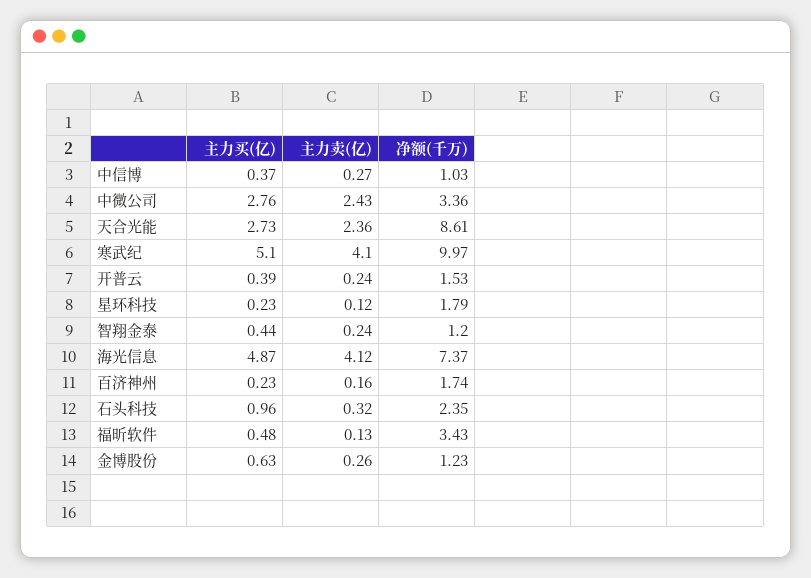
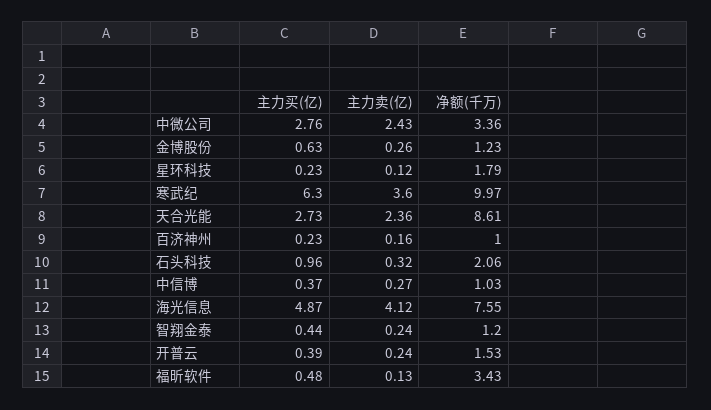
  {
    "主力买(亿)": {
      "中信博": 0.37,
      "中微公司": 2.76,
      "天合光能": 2.73,
-     "寒武纪": 5.1,
+     "寒武纪": 6.3,
      "开普云": 0.39,
      "星环科技": 0.23,
      "智翔金泰": 0.44,
      "海光信息": 4.87,
      "百济神州": 0.23,
      "石头科技": 0.96,
      "福昕软件": 0.48,
      "金博股份": 0.63
    },
    "主力卖(亿)": {
      "中信博": 0.27,
      "中微公司": 2.43,
      "天合光能": 2.36,
-     "寒武纪": 4.1,
+     "寒武纪": 3.6,
      "开普云": 0.24,
      "星环科技": 0.12,
      "智翔金泰": 0.24,
      "海光信息": 4.12,
      "百济神州": 0.16,
      "石头科技": 0.32,
      "福昕软件": 0.13,
      "金博股份": 0.26
    },
    "净额(千万)": {
      "中信博": 1.03,
      "中微公司": 3.36,
      "天合光能": 8.61,
      "寒武纪": 9.97,
      "开普云": 1.53,
      "星环科技": 1.79,
      "智翔金泰": 1.2,
-     "海光信息": 7.37,
+     "海光信息": 7.55,
-     "百济神州": 1.74,
+     "百济神州": 1,
-     "石头科技": 2.35,
+     "石头科技": 2.06,
      "福昕软件": 3.43,
      "金博股份": 1.23
    }
  }

